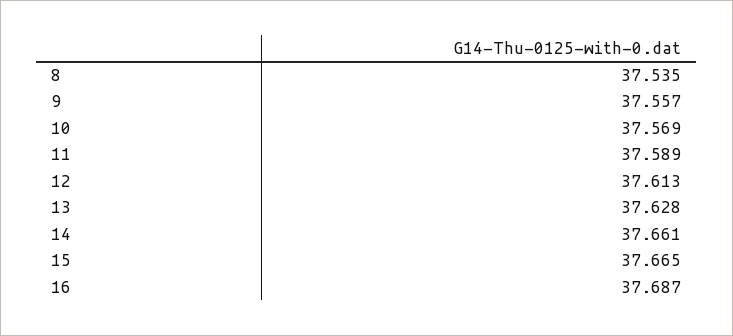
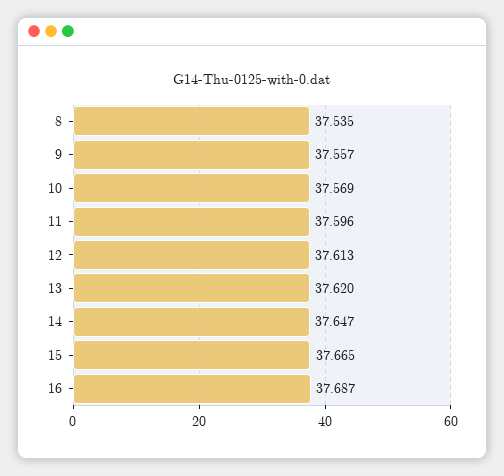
  {
    "8": 37.535,
    "9": 37.557,
    "10": 37.569,
-   "11": 37.589,
+   "11": 37.596,
    "12": 37.613,
-   "13": 37.628,
+   "13": 37.62,
-   "14": 37.661,
+   "14": 37.647,
    "15": 37.665,
    "16": 37.687
  }

